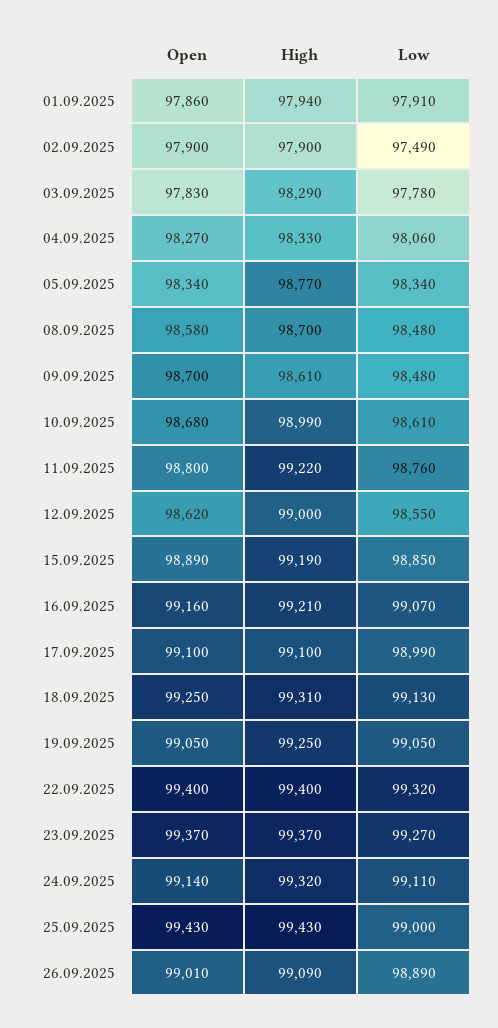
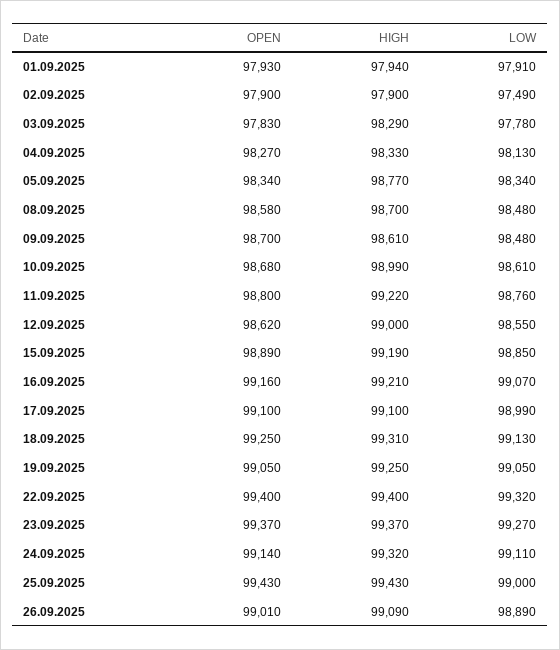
  {
    "Open": {
-     "01.09.2025": 97860,
+     "01.09.2025": 97930,
      "02.09.2025": 97900,
      "03.09.2025": 97830,
      "04.09.2025": 98270,
      "05.09.2025": 98340,
      "08.09.2025": 98580,
      "09.09.2025": 98700,
      "10.09.2025": 98680,
      "11.09.2025": 98800,
      "12.09.2025": 98620,
      "15.09.2025": 98890,
      "16.09.2025": 99160,
      "17.09.2025": 99100,
      "18.09.2025": 99250,
      "19.09.2025": 99050,
      "22.09.2025": 99400,
      "23.09.2025": 99370,
      "24.09.2025": 99140,
      "25.09.2025": 99430,
      "26.09.2025": 99010
    },
    "High": {
      "01.09.2025": 97940,
      "02.09.2025": 97900,
      "03.09.2025": 98290,
      "04.09.2025": 98330,
      "05.09.2025": 98770,
      "08.09.2025": 98700,
      "09.09.2025": 98610,
      "10.09.2025": 98990,
      "11.09.2025": 99220,
      "12.09.2025": 99000,
      "15.09.2025": 99190,
      "16.09.2025": 99210,
      "17.09.2025": 99100,
      "18.09.2025": 99310,
      "19.09.2025": 99250,
      "22.09.2025": 99400,
      "23.09.2025": 99370,
      "24.09.2025": 99320,
      "25.09.2025": 99430,
      "26.09.2025": 99090
    },
    "Low": {
      "01.09.2025": 97910,
      "02.09.2025": 97490,
      "03.09.2025": 97780,
-     "04.09.2025": 98060,
+     "04.09.2025": 98130,
      "05.09.2025": 98340,
      "08.09.2025": 98480,
      "09.09.2025": 98480,
      "10.09.2025": 98610,
      "11.09.2025": 98760,
      "12.09.2025": 98550,
      "15.09.2025": 98850,
      "16.09.2025": 99070,
      "17.09.2025": 98990,
      "18.09.2025": 99130,
      "19.09.2025": 99050,
      "22.09.2025": 99320,
      "23.09.2025": 99270,
      "24.09.2025": 99110,
      "25.09.2025": 99000,
      "26.09.2025": 98890
    }
  }

